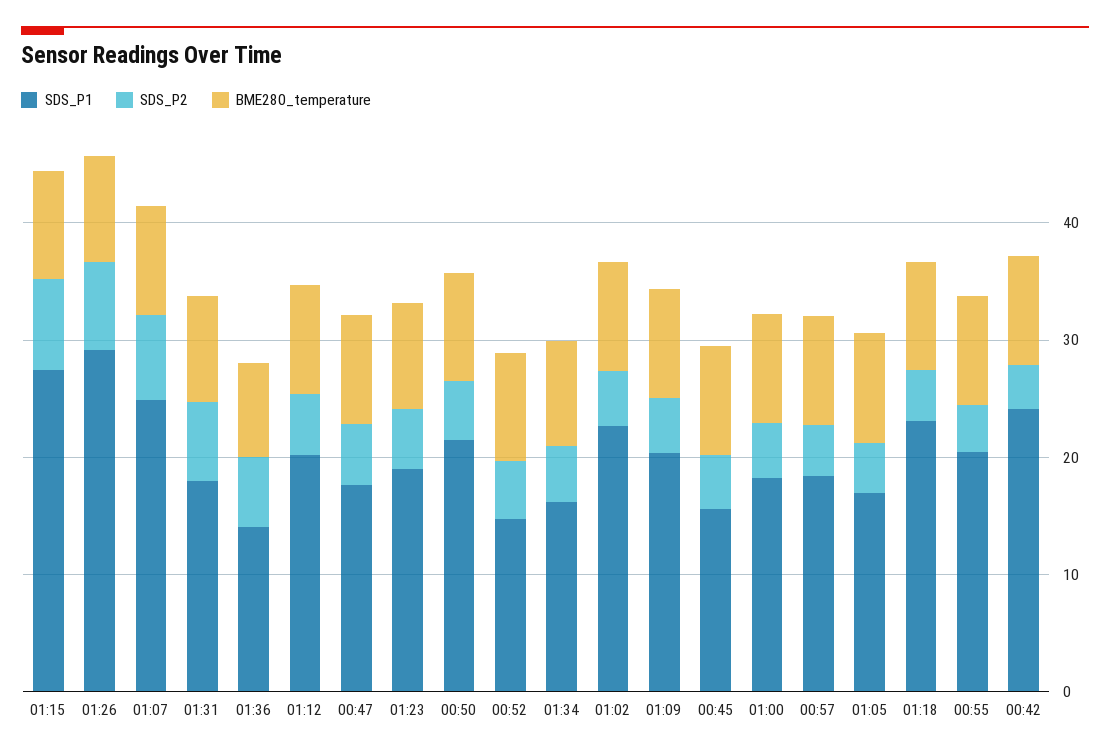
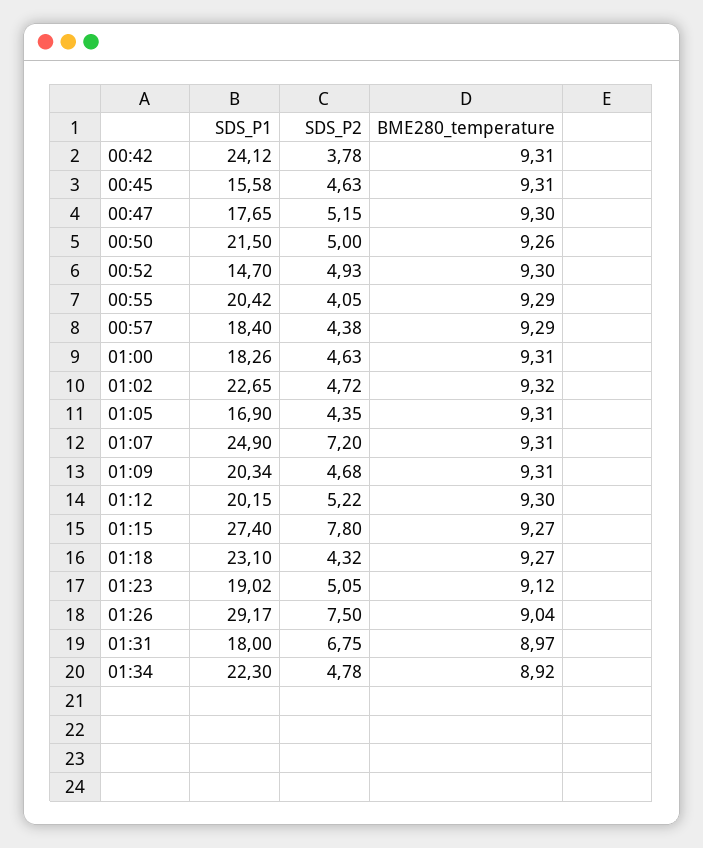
  {
    "SDS_P1": {
      "01:15": 27.4,
      "01:26": 29.17,
      "01:07": 24.9,
      "01:31": 18,
-     "01:36": 14,
      "01:12": 20.15,
      "00:47": 17.65,
      "01:23": 19.02,
      "00:50": 21.5,
      "00:52": 14.7,
-     "01:34": 16,
+     "01:34": 22.3,
      "01:02": 22.65,
      "01:09": 20.34,
      "00:45": 15.58,
      "01:00": 18.26,
      "00:57": 18.4,
      "01:05": 16.9,
      "01:18": 23.1,
      "00:55": 20.42,
      "00:42": 24.12
    },
    "SDS_P2": {
      "01:15": 7.8,
      "01:26": 7.5,
      "01:07": 7.2,
      "01:31": 6.75,
-     "01:36": 6,
      "01:12": 5.22,
      "00:47": 5.15,
      "01:23": 5.05,
      "00:50": 5,
      "00:52": 4.93,
      "01:34": 4.78,
      "01:02": 4.72,
      "01:09": 4.68,
      "00:45": 4.63,
      "01:00": 4.63,
      "00:57": 4.38,
      "01:05": 4.35,
      "01:18": 4.32,
      "00:55": 4.05,
      "00:42": 3.78
    },
    "BME280_temperature": {
      "01:15": 9.27,
      "01:26": 9.04,
      "01:07": 9.31,
      "01:31": 8.97,
-     "01:36": 8,
      "01:12": 9.3,
      "00:47": 9.3,
      "01:23": 9.12,
      "00:50": 9.26,
      "00:52": 9.3,
      "01:34": 8.92,
      "01:02": 9.32,
      "01:09": 9.31,
      "00:45": 9.31,
      "01:00": 9.31,
      "00:57": 9.29,
      "01:05": 9.31,
      "01:18": 9.27,
      "00:55": 9.29,
      "00:42": 9.31
    }
  }

